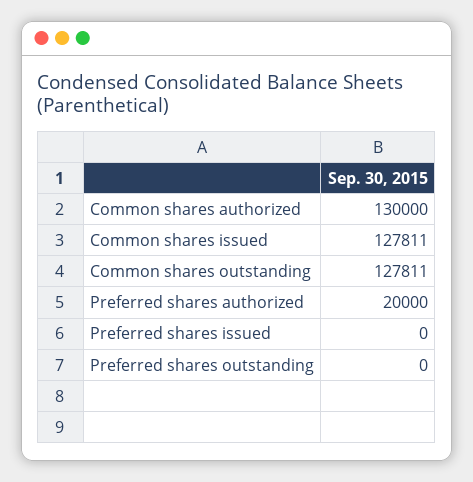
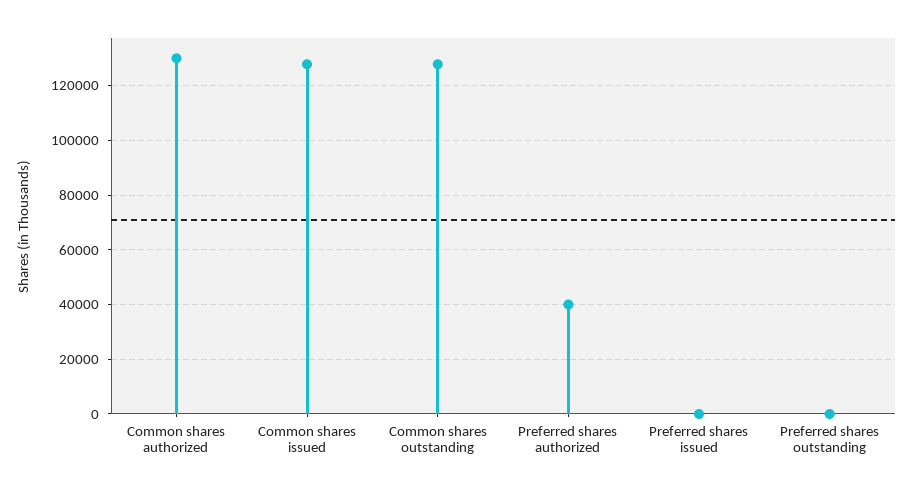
  {
    "Common shares authorized": 130000,
    "Common shares issued": 127811,
    "Common shares outstanding": 127811,
-   "Preferred shares authorized": 20000,
+   "Preferred shares authorized": 40000,
    "Preferred shares issued": 0,
    "Preferred shares outstanding": 0
  }

